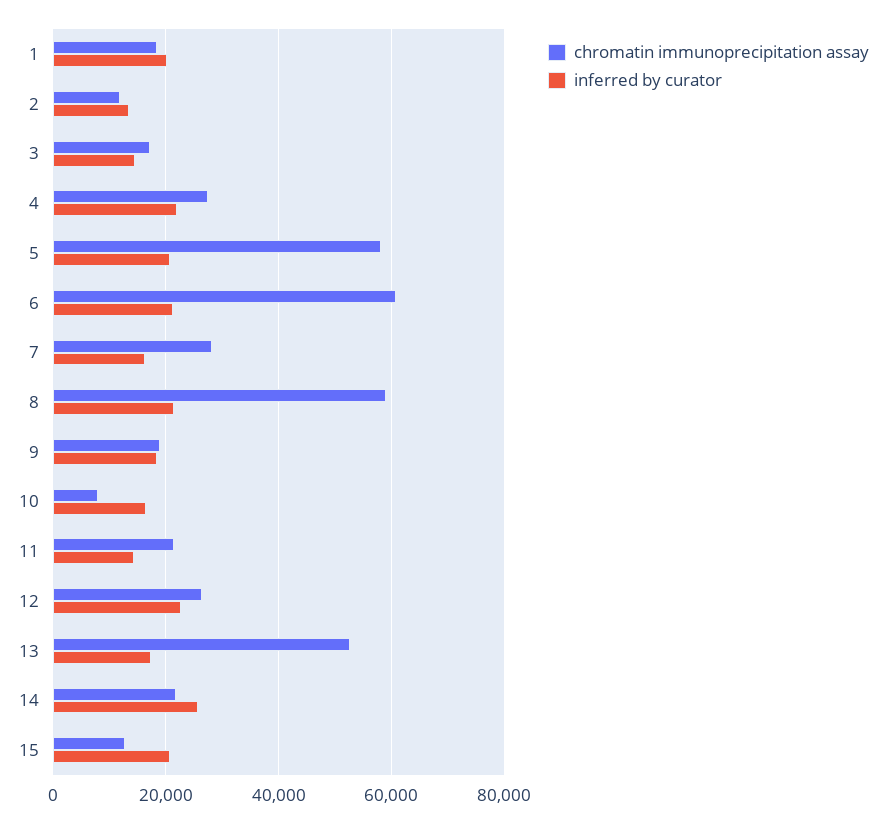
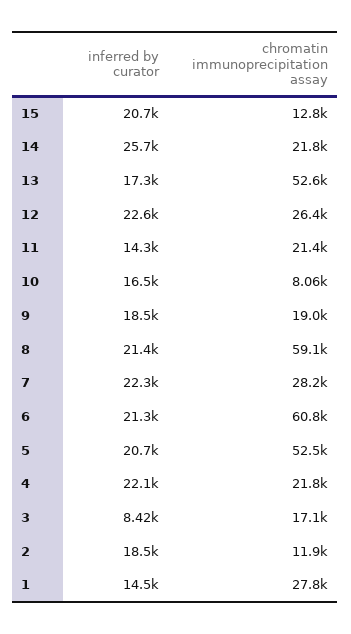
  {
    "chromatin immunoprecipitation assay": {
-     "1": 18000,
+     "1": 27800,
      "2": 11900,
      "3": 17100,
-     "4": 28000,
+     "4": 21800,
-     "5": 58000,
+     "5": 52500,
      "6": 60800,
      "7": 28200,
      "8": 59100,
      "9": 19000,
      "10": 8060,
      "11": 21400,
      "12": 26400,
      "13": 52600,
      "14": 21800,
      "15": 12800
    },
    "inferred by curator": {
-     "1": 20000,
+     "1": 14500,
-     "2": 14000,
+     "2": 18500,
-     "3": 14000,
+     "3": 8420,
      "4": 22100,
      "5": 20700,
      "6": 21300,
-     "7": 16000,
+     "7": 22300,
      "8": 21400,
      "9": 18500,
      "10": 16500,
      "11": 14300,
      "12": 22600,
      "13": 17300,
      "14": 25700,
      "15": 20700
    }
  }

